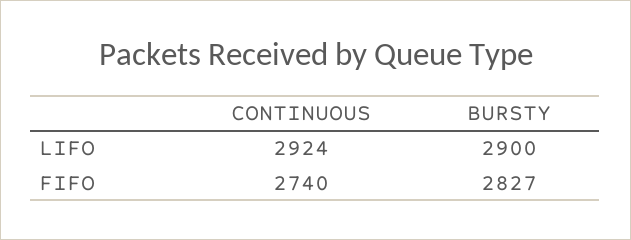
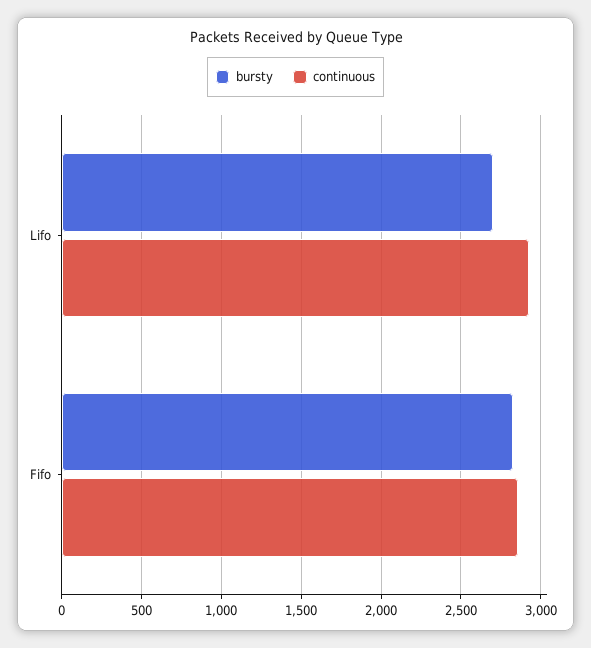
  {
    "CONTINUOUS": {
      "LIFO": 2924,
-     "FIFO": 2740
+     "FIFO": 2850
    },
    "BURSTY": {
-     "LIFO": 2900,
+     "LIFO": 2700,
      "FIFO": 2827
    }
  }

